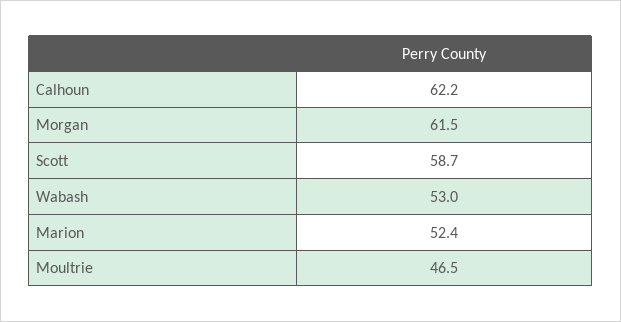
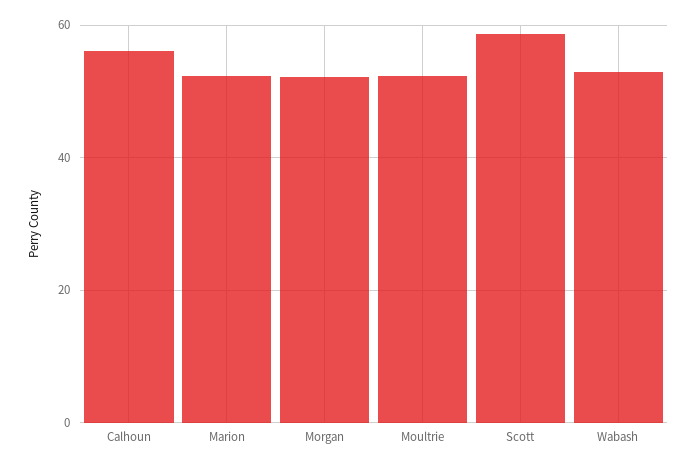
  {
-   "Calhoun": 62.2,
+   "Calhoun": 56,
-   "Morgan": 61.5,
+   "Morgan": 52,
    "Scott": 58.7,
    "Wabash": 53,
    "Marion": 52.4,
-   "Moultrie": 46.5
+   "Moultrie": 52
  }

